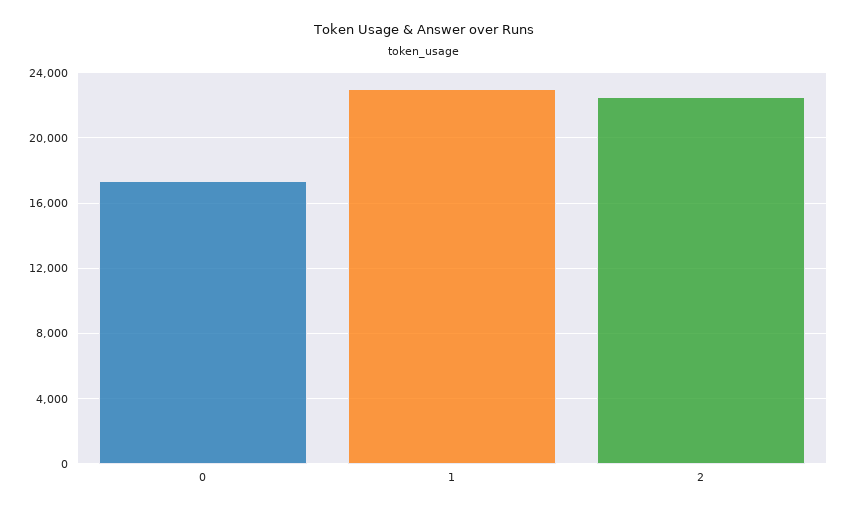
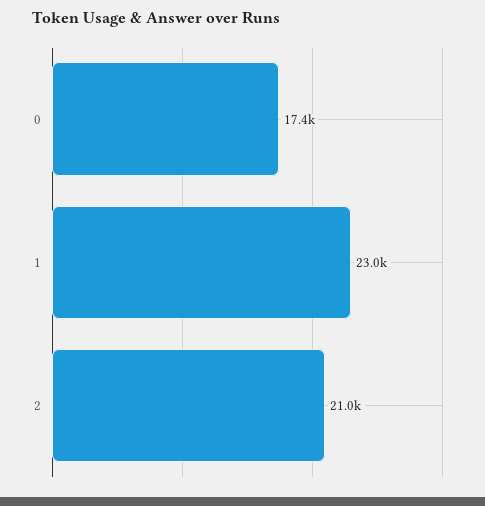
  {
    "0": 17400,
    "1": 23000,
-   "2": 22500
+   "2": 21000
  }

